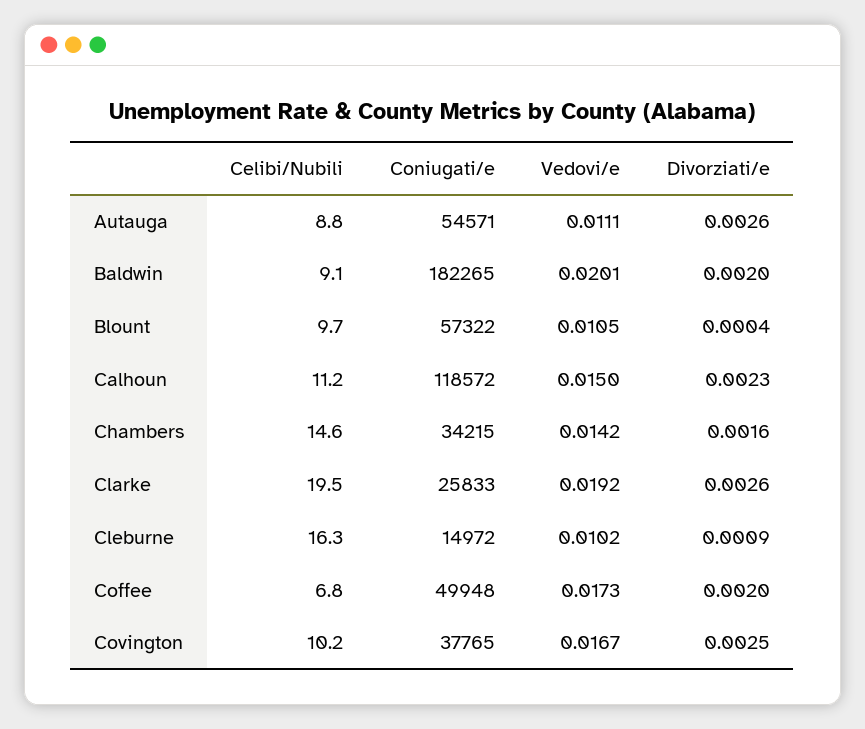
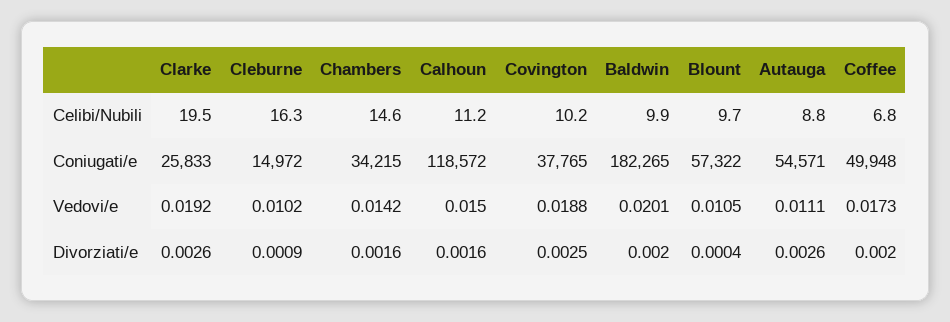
  {
    "Celibi/Nubili": {
      "Autauga": 8.8,
-     "Baldwin": 9.1,
+     "Baldwin": 9.9,
      "Blount": 9.7,
      "Calhoun": 11.2,
      "Chambers": 14.6,
      "Clarke": 19.5,
      "Cleburne": 16.3,
      "Coffee": 6.8,
      "Covington": 10.2
    },
    "Coniugati/e": {
      "Autauga": 54571,
      "Baldwin": 182265,
      "Blount": 57322,
      "Calhoun": 118572,
      "Chambers": 34215,
      "Clarke": 25833,
      "Cleburne": 14972,
      "Coffee": 49948,
      "Covington": 37765
    },
    "Vedovi/e": {
      "Autauga": 0.0111,
      "Baldwin": 0.0201,
      "Blount": 0.0105,
      "Calhoun": 0.015,
      "Chambers": 0.0142,
      "Clarke": 0.0192,
      "Cleburne": 0.0102,
      "Coffee": 0.0173,
-     "Covington": 0.0167
+     "Covington": 0.0188
    },
    "Divorziati/e": {
      "Autauga": 0.0026,
      "Baldwin": 0.002,
      "Blount": 0.0004,
-     "Calhoun": 0.0023,
+     "Calhoun": 0.0016,
      "Chambers": 0.0016,
      "Clarke": 0.0026,
      "Cleburne": 0.0009,
      "Coffee": 0.002,
      "Covington": 0.0025
    }
  }

